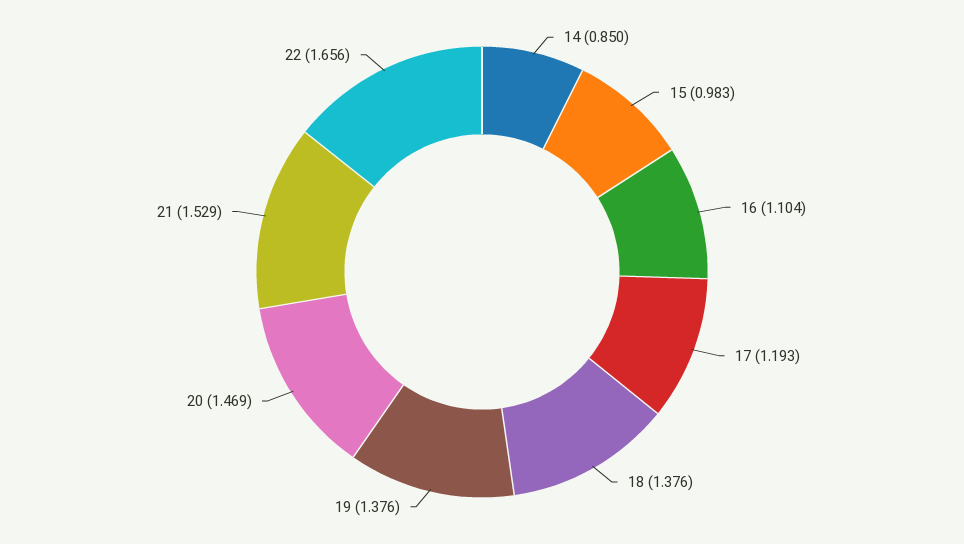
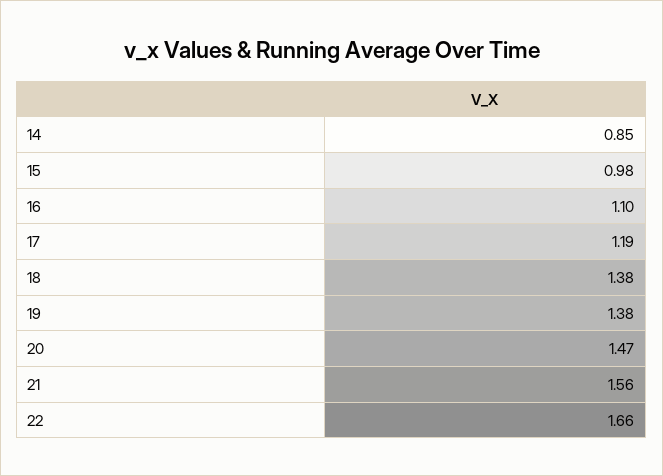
  {
    "14": 0.85,
    "15": 0.983,
    "16": 1.104,
    "17": 1.193,
    "18": 1.376,
    "19": 1.376,
    "20": 1.469,
-   "21": 1.529,
+   "21": 1.56,
    "22": 1.656
  }

